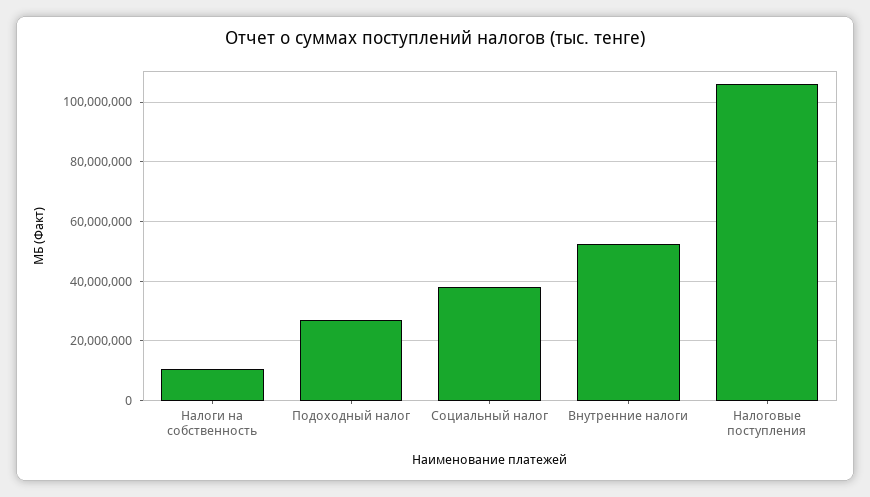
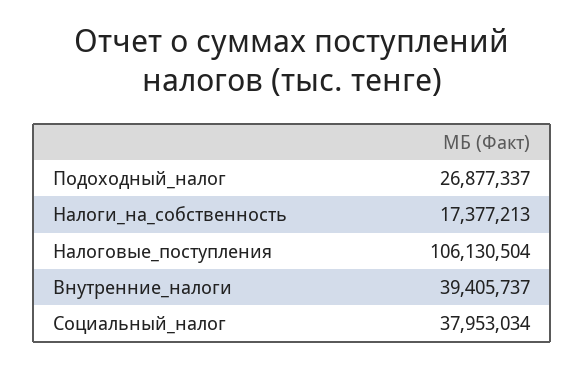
  {
-   "Налоги на собственность": 10000000,
+   "Налоги на собственность": 17377213,
    "Подоходный налог": 26877337,
    "Социальный налог": 37953034,
-   "Внутренние налоги": 52500000,
+   "Внутренние налоги": 39405737,
    "Налоговые поступления": 106130504
  }

